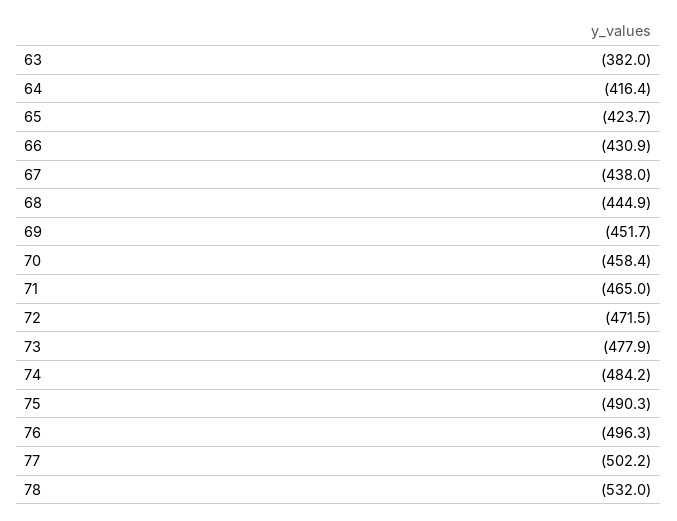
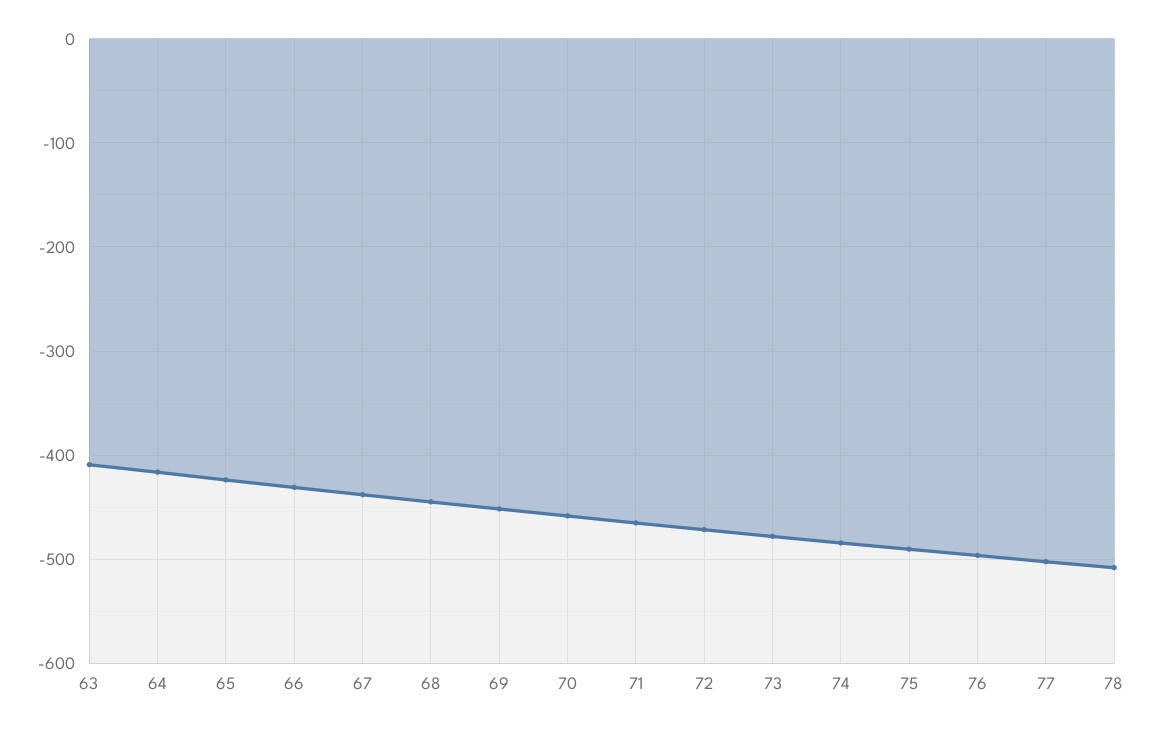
  {
-   "63": -382,
+   "63": -410,
    "64": -416.4,
    "65": -423.7,
    "66": -430.9,
    "67": -438,
    "68": -444.9,
    "69": -451.7,
    "70": -458.4,
    "71": -465,
    "72": -471.5,
    "73": -477.9,
    "74": -484.2,
    "75": -490.3,
    "76": -496.3,
    "77": -502.2,
-   "78": -532
+   "78": -510
  }

